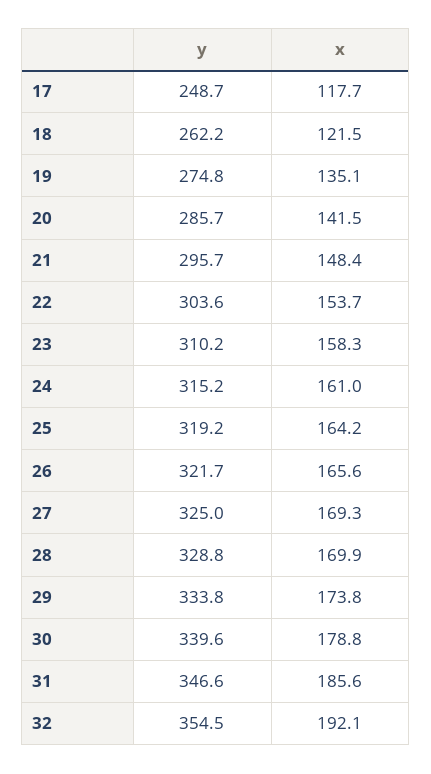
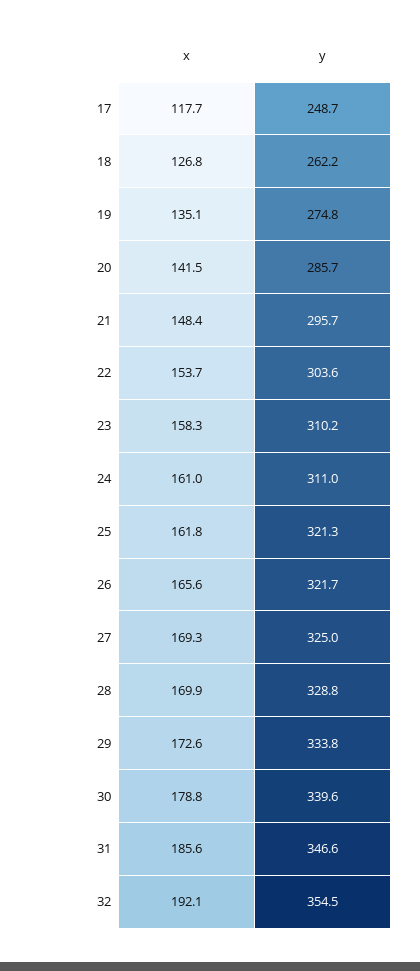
  {
    "y": {
      "17": 248.7,
      "18": 262.2,
      "19": 274.8,
      "20": 285.7,
      "21": 295.7,
      "22": 303.6,
      "23": 310.2,
-     "24": 315.2,
+     "24": 311,
-     "25": 319.2,
+     "25": 321.3,
      "26": 321.7,
      "27": 325,
      "28": 328.8,
      "29": 333.8,
      "30": 339.6,
      "31": 346.6,
      "32": 354.5
    },
    "x": {
      "17": 117.7,
-     "18": 121.5,
+     "18": 126.8,
      "19": 135.1,
      "20": 141.5,
      "21": 148.4,
      "22": 153.7,
      "23": 158.3,
      "24": 161,
-     "25": 164.2,
+     "25": 161.8,
      "26": 165.6,
      "27": 169.3,
      "28": 169.9,
-     "29": 173.8,
+     "29": 172.6,
      "30": 178.8,
      "31": 185.6,
      "32": 192.1
    }
  }

